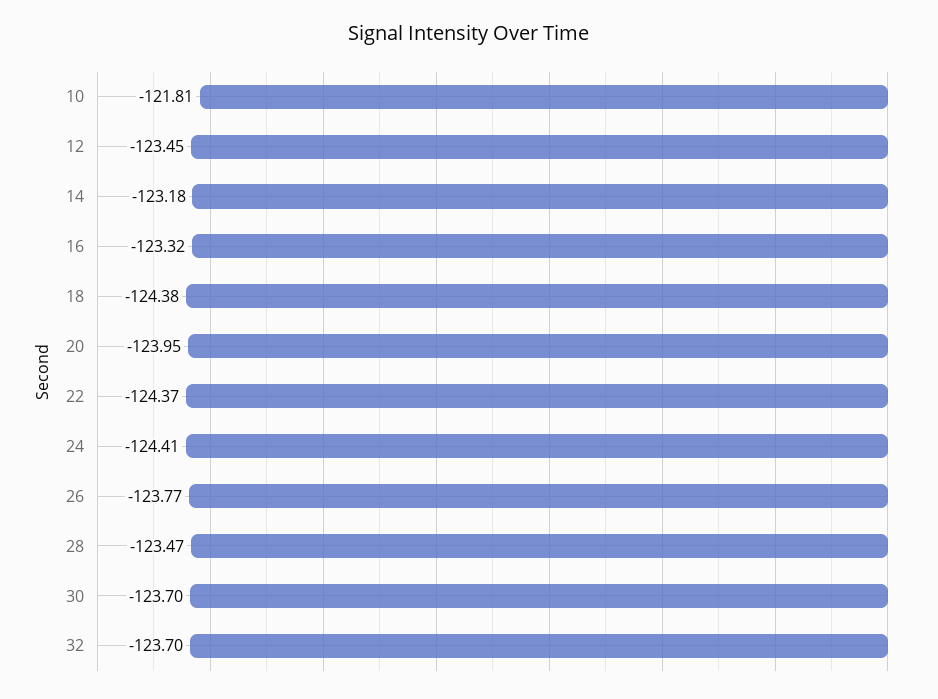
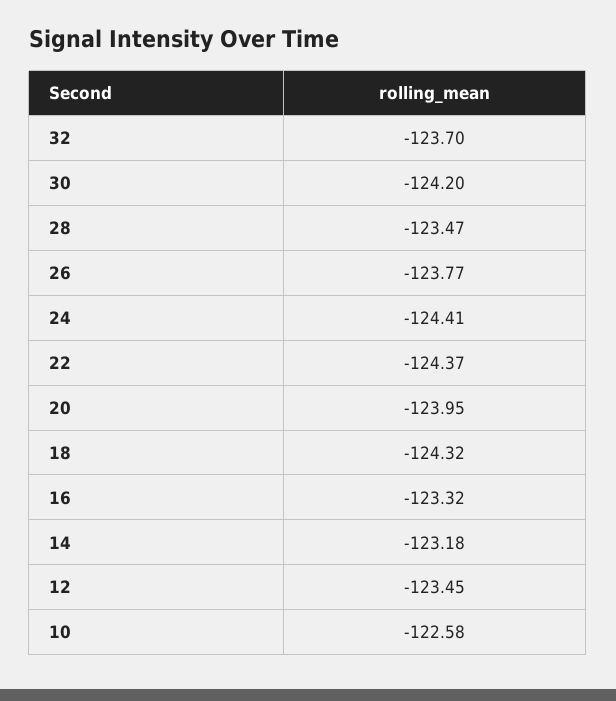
  {
-   "10": -121.81,
+   "10": -122.58,
    "12": -123.45,
    "14": -123.18,
    "16": -123.32,
-   "18": -124.38,
+   "18": -124.32,
    "20": -123.95,
    "22": -124.37,
    "24": -124.41,
    "26": -123.77,
    "28": -123.47,
-   "30": -123.7,
+   "30": -124.2,
    "32": -123.7
  }

